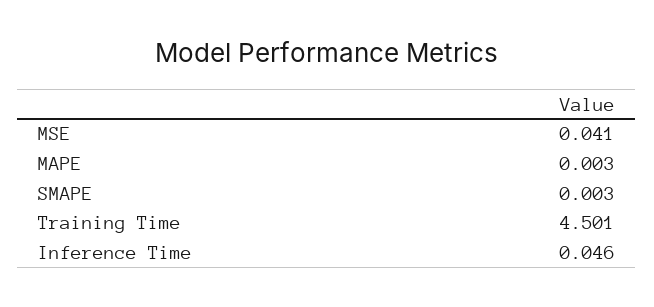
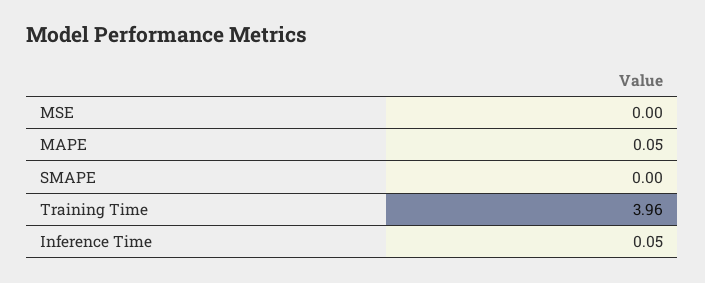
  {
-   "MSE": 0.041,
+   "MSE": 0,
-   "MAPE": 0.003,
+   "MAPE": 0.05,
    "SMAPE": 0.003,
-   "Training Time": 4.501,
+   "Training Time": 3.96,
    "Inference Time": 0.046
  }

